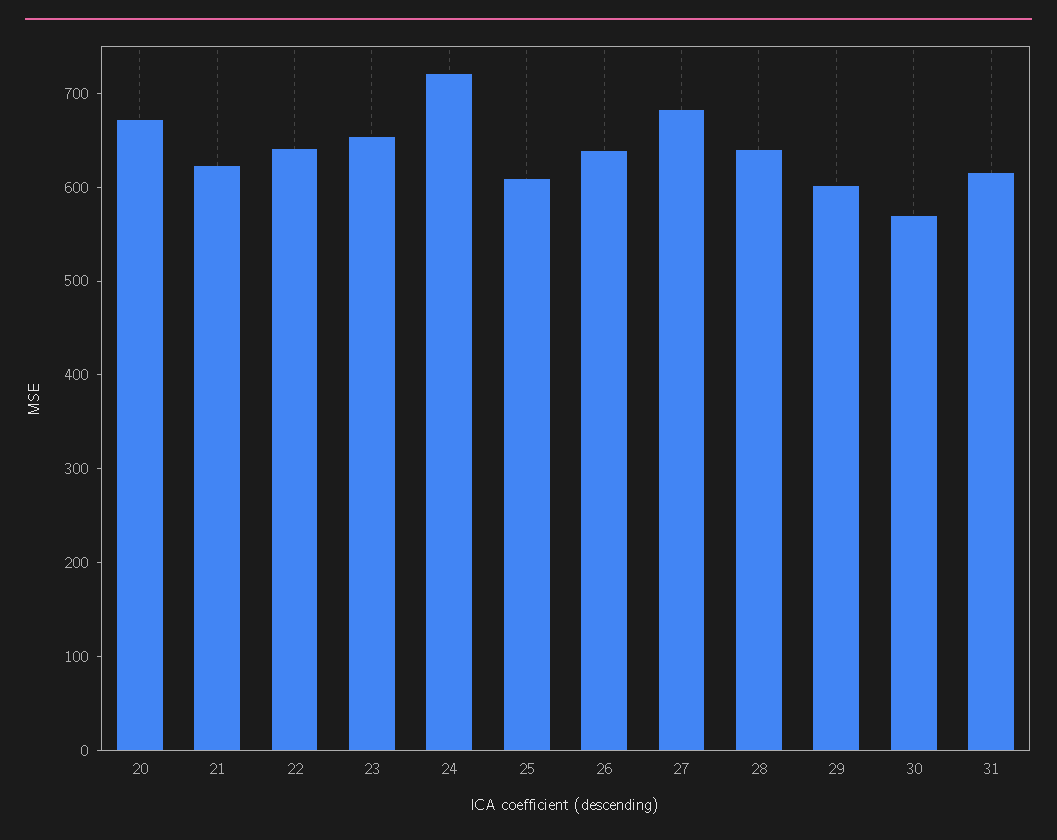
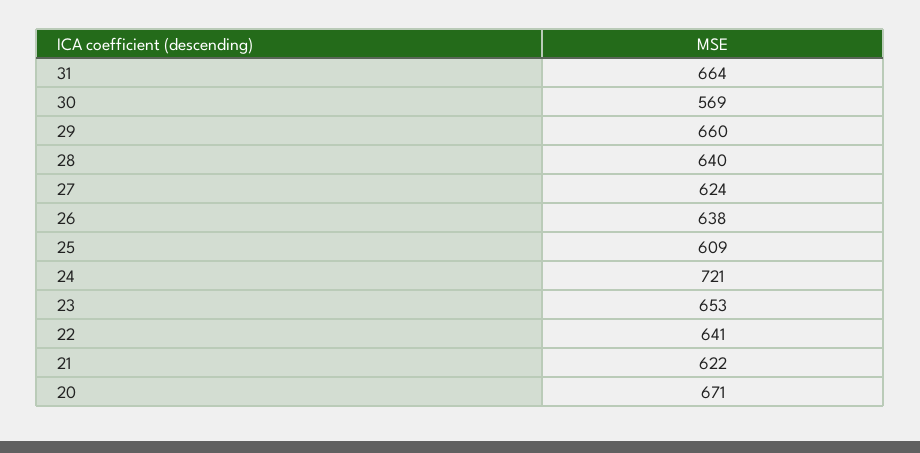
  {
    "20": 671,
    "21": 622,
    "22": 641,
    "23": 653,
    "24": 721,
    "25": 609,
    "26": 638,
-   "27": 680,
+   "27": 624,
    "28": 640,
-   "29": 600,
+   "29": 660,
    "30": 569,
-   "31": 620
+   "31": 664
  }

